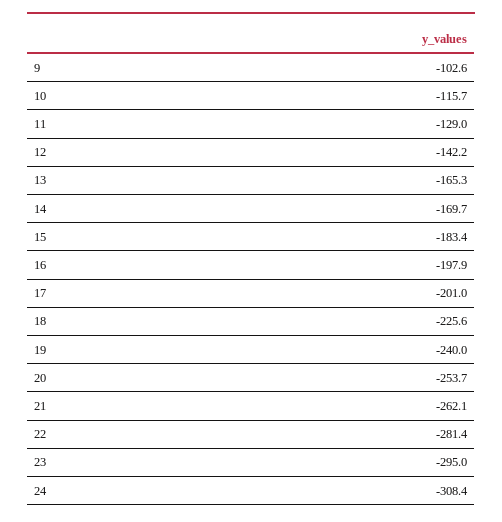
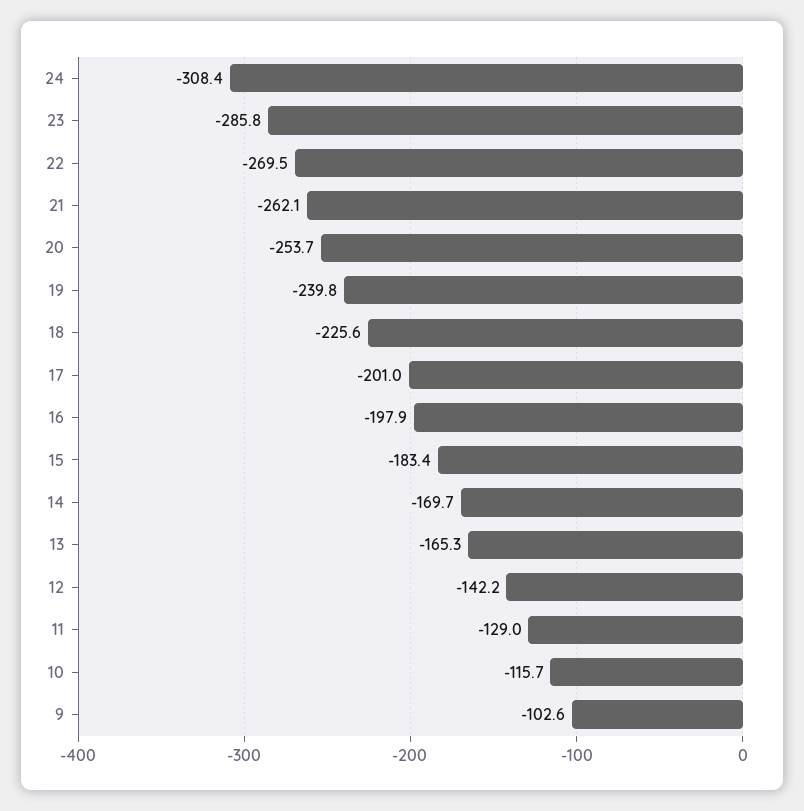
  {
    "9": -102.6,
    "10": -115.7,
    "11": -129,
    "12": -142.2,
    "13": -165.3,
    "14": -169.7,
    "15": -183.4,
    "16": -197.9,
    "17": -201,
    "18": -225.6,
-   "19": -240,
+   "19": -239.8,
    "20": -253.7,
    "21": -262.1,
-   "22": -281.4,
+   "22": -269.5,
-   "23": -295,
+   "23": -285.8,
    "24": -308.4
  }

